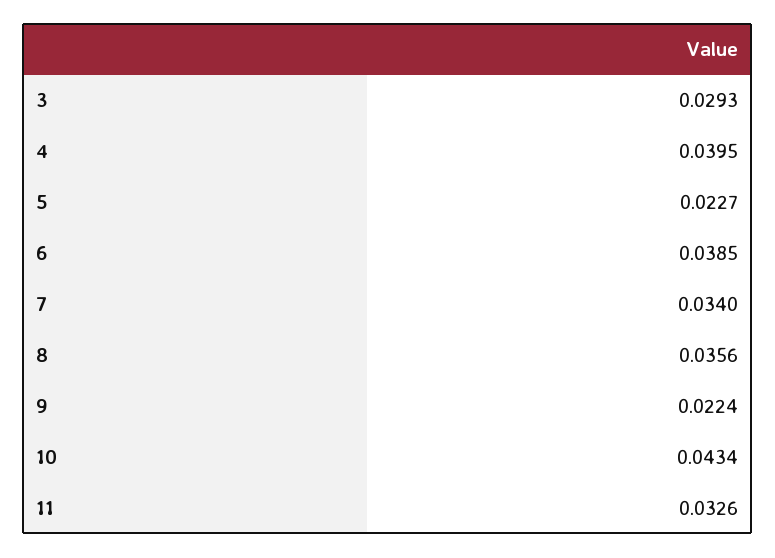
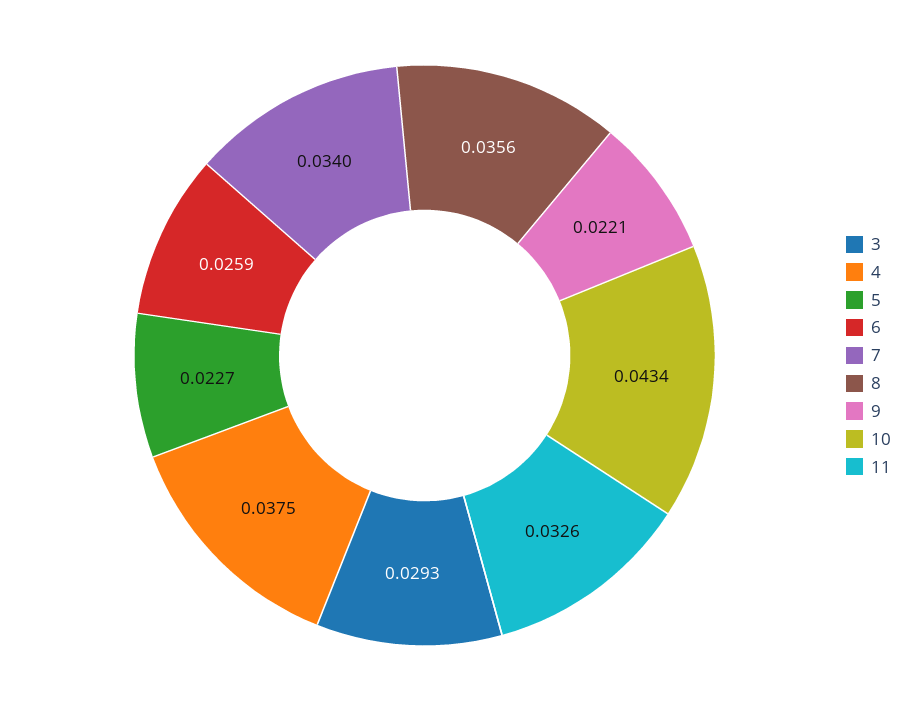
  {
    "3": 0.0293,
-   "4": 0.0395,
+   "4": 0.0375,
    "5": 0.0227,
-   "6": 0.0385,
+   "6": 0.0259,
    "7": 0.034,
    "8": 0.0356,
-   "9": 0.0224,
+   "9": 0.0221,
    "10": 0.0434,
    "11": 0.0326
  }

